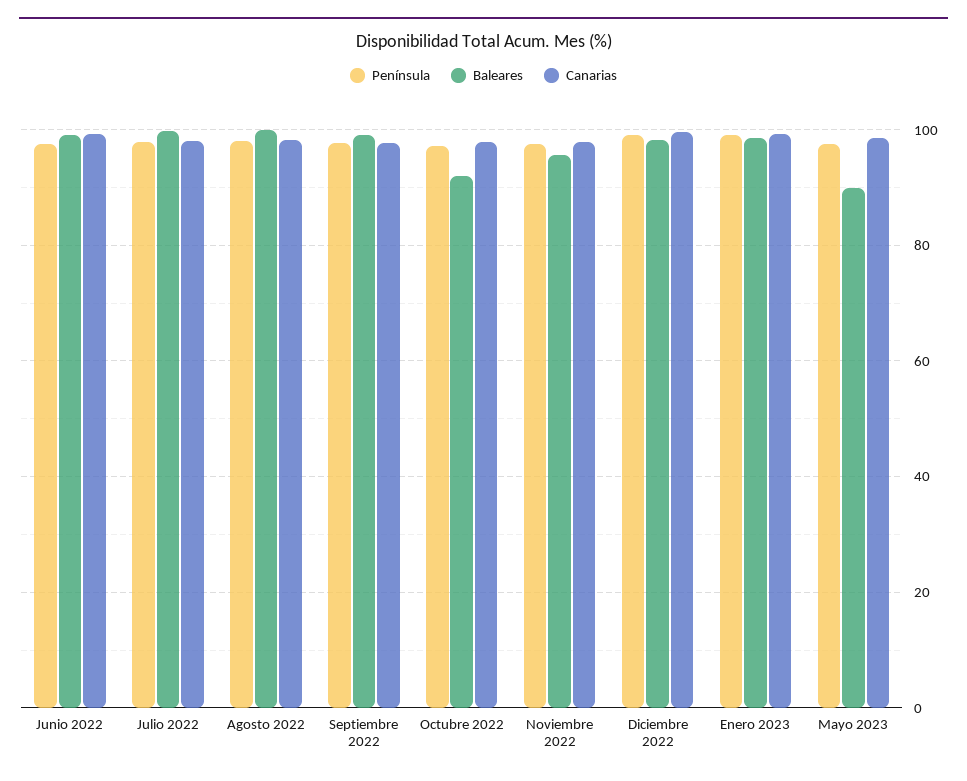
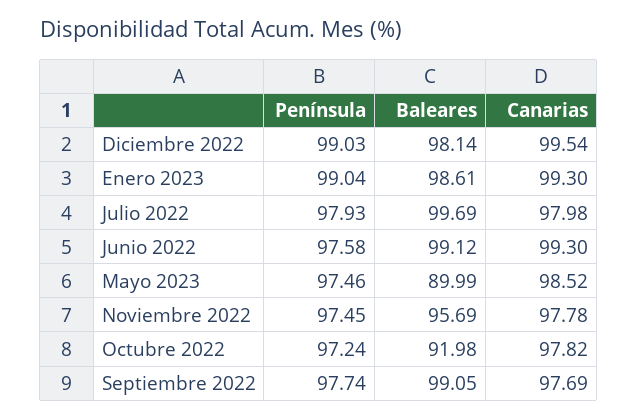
  {
    "Península": {
      "Junio 2022": 97.58,
      "Julio 2022": 97.93,
-     "Agosto 2022": 98,
      "Septiembre 2022": 97.74,
      "Octubre 2022": 97.24,
      "Noviembre 2022": 97.45,
      "Diciembre 2022": 99.03,
      "Enero 2023": 99.04,
      "Mayo 2023": 97.46
    },
    "Baleares": {
      "Junio 2022": 99.12,
      "Julio 2022": 99.69,
-     "Agosto 2022": 100,
      "Septiembre 2022": 99.05,
      "Octubre 2022": 91.98,
      "Noviembre 2022": 95.69,
      "Diciembre 2022": 98.14,
      "Enero 2023": 98.61,
      "Mayo 2023": 89.99
    },
    "Canarias": {
      "Junio 2022": 99.3,
      "Julio 2022": 97.98,
-     "Agosto 2022": 98,
      "Septiembre 2022": 97.69,
      "Octubre 2022": 97.82,
      "Noviembre 2022": 97.78,
      "Diciembre 2022": 99.54,
      "Enero 2023": 99.3,
      "Mayo 2023": 98.52
    }
  }

